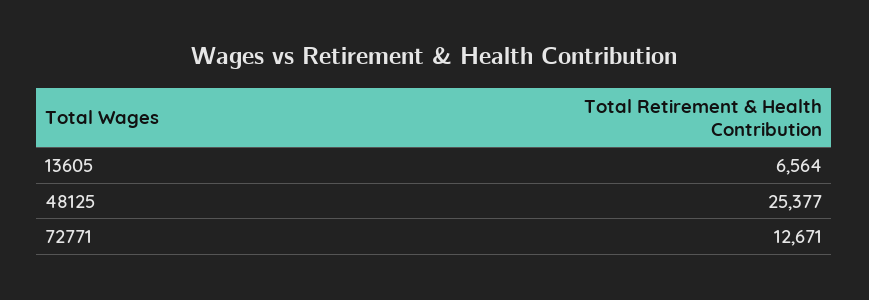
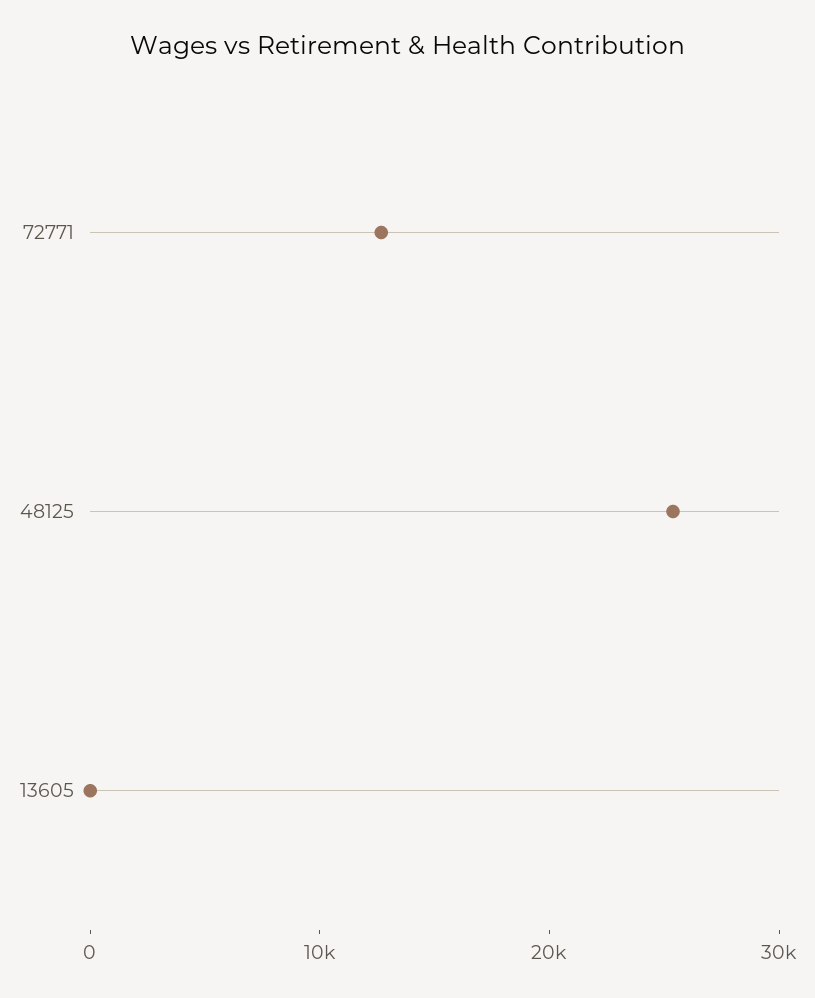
  {
-   "13605": 6564,
+   "13605": 0,
    "48125": 25377,
    "72771": 12671
  }

